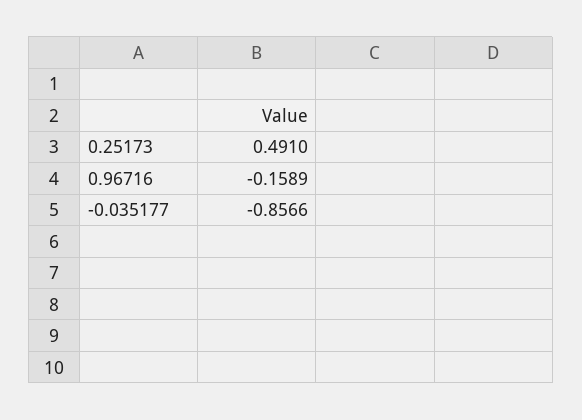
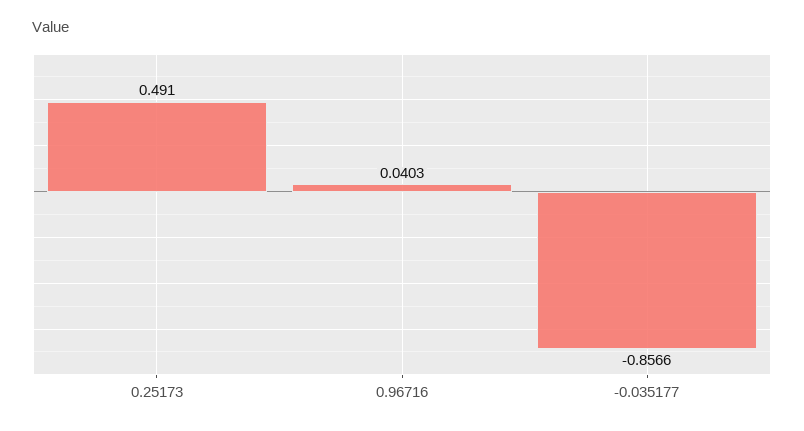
  {
    "0.25173": 0.491,
-   "0.96716": -0.1589,
+   "0.96716": 0.0403,
    "-0.035177": -0.8566
  }

